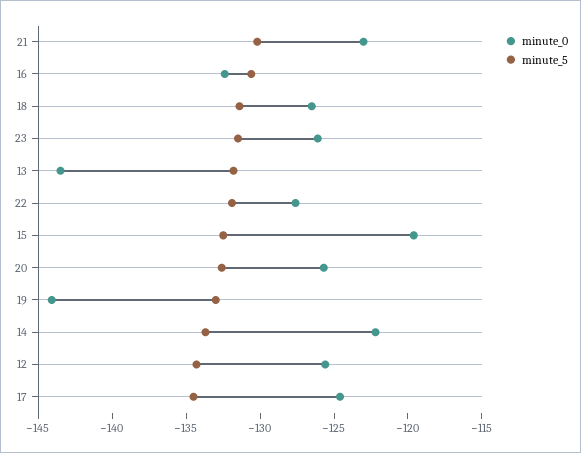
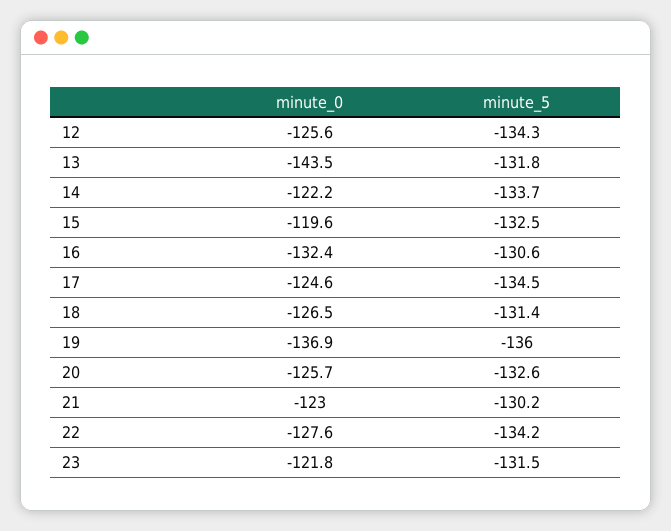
  {
    "minute_0": {
      "21": -123,
      "16": -132.4,
      "18": -126.5,
-     "23": -126,
+     "23": -121.8,
      "13": -143.5,
      "22": -127.6,
      "15": -119.6,
      "20": -125.7,
-     "19": -144,
+     "19": -136.9,
      "14": -122.2,
      "12": -125.6,
      "17": -124.6
    },
    "minute_5": {
      "21": -130.2,
      "16": -130.6,
      "18": -131.4,
      "23": -131.5,
      "13": -131.8,
-     "22": -132,
+     "22": -134.2,
      "15": -132.5,
      "20": -132.6,
-     "19": -133,
+     "19": -136,
      "14": -133.7,
      "12": -134.3,
      "17": -134.5
    }
  }

